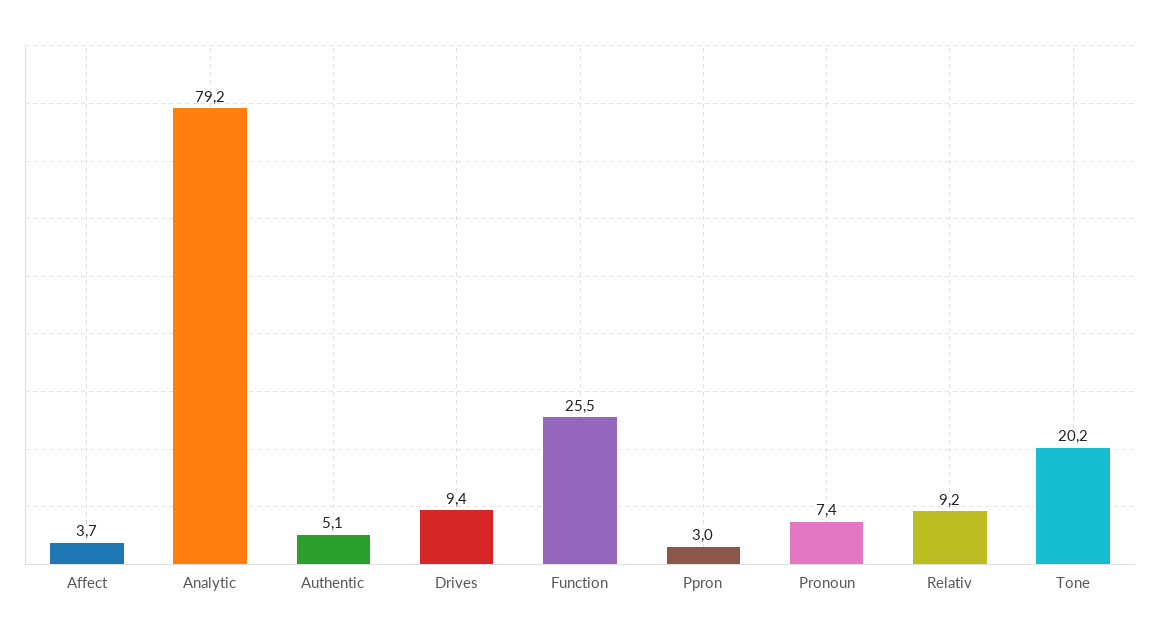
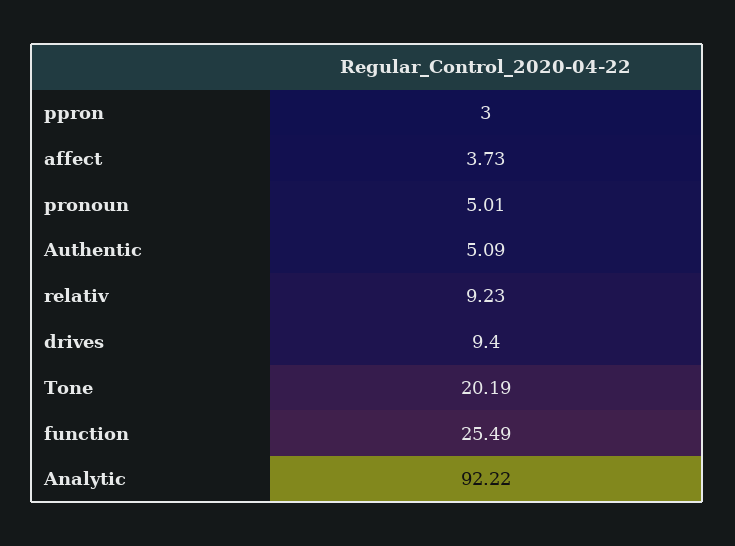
  {
    "Affect": 3.73,
-   "Analytic": 79.2,
+   "Analytic": 92.22,
    "Authentic": 5.09,
    "Drives": 9.4,
    "Function": 25.49,
    "Ppron": 3,
-   "Pronoun": 7.4,
+   "Pronoun": 5.01,
    "Relativ": 9.23,
    "Tone": 20.19
  }

